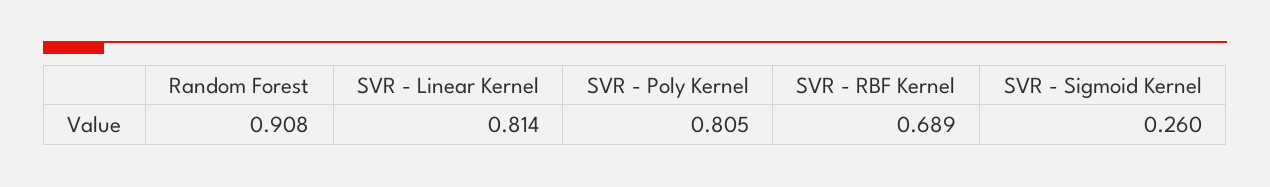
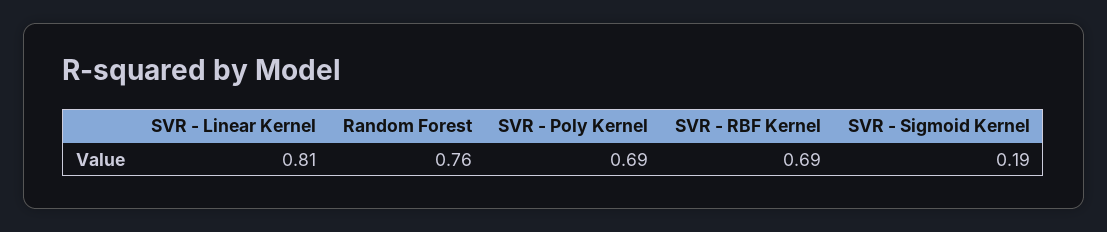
  {
-   "Random Forest": 0.908,
+   "Random Forest": 0.76,
    "SVR - Linear Kernel": 0.814,
-   "SVR - Poly Kernel": 0.805,
+   "SVR - Poly Kernel": 0.69,
    "SVR - RBF Kernel": 0.689,
-   "SVR - Sigmoid Kernel": 0.26
+   "SVR - Sigmoid Kernel": 0.19
  }

